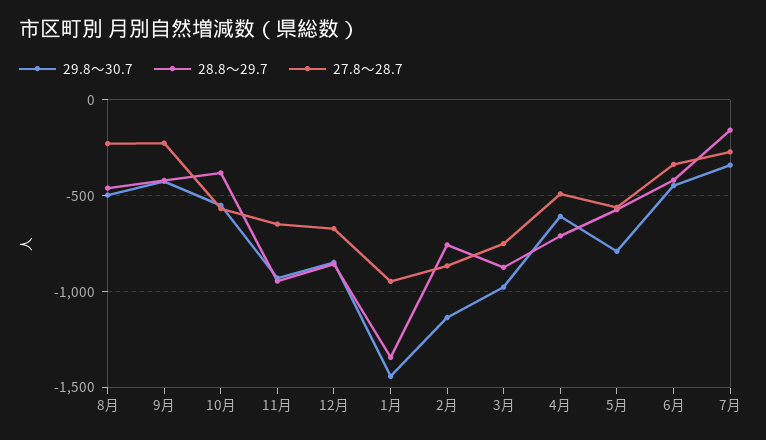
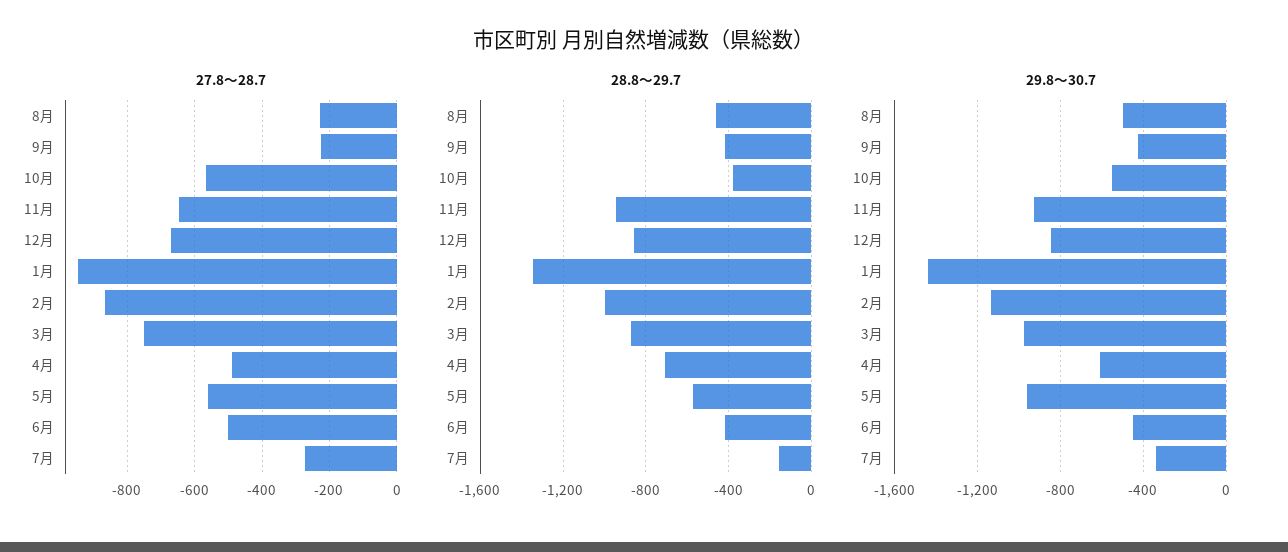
  {
    "29.8～30.7": {
      "8月": -500,
      "9月": -450,
      "10月": -550,
      "11月": -950,
      "12月": -850,
      "1月": -1450,
      "2月": -1150,
      "3月": -1000,
      "4月": -600,
-     "5月": -800,
+     "5月": -950,
      "6月": -450,
      "7月": -350
    },
    "28.8～29.7": {
      "8月": -450,
      "9月": -400,
      "10月": -400,
      "11月": -950,
      "12月": -850,
      "1月": -1350,
-     "2月": -750,
+     "2月": -1000,
      "3月": -850,
      "4月": -700,
      "5月": -550,
      "6月": -400,
      "7月": -150
    },
    "27.8～28.7": {
      "8月": -220,
      "9月": -220,
      "10月": -560,
      "11月": -640,
      "12月": -680,
      "1月": -940,
      "2月": -860,
      "3月": -760,
      "4月": -500,
      "5月": -560,
-     "6月": -350,
+     "6月": -500,
      "7月": -280
    }
  }

